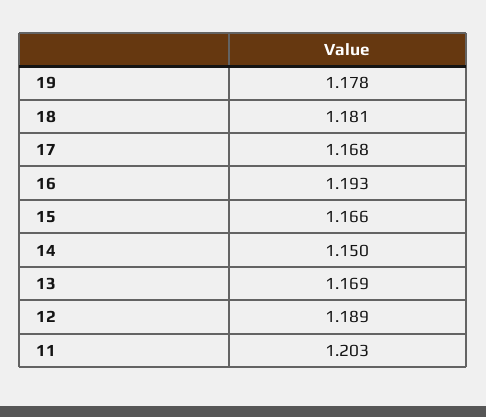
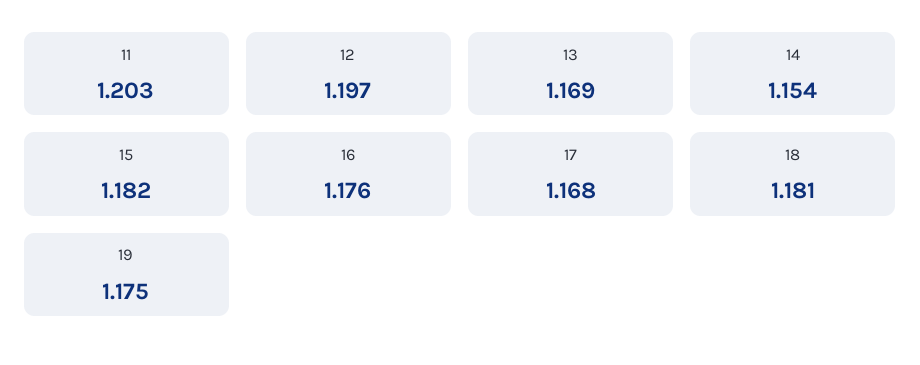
  {
-   "19": 1.178,
+   "19": 1.175,
    "18": 1.181,
    "17": 1.168,
-   "16": 1.193,
+   "16": 1.176,
-   "15": 1.166,
+   "15": 1.182,
-   "14": 1.15,
+   "14": 1.154,
    "13": 1.169,
-   "12": 1.189,
+   "12": 1.197,
    "11": 1.203
  }

